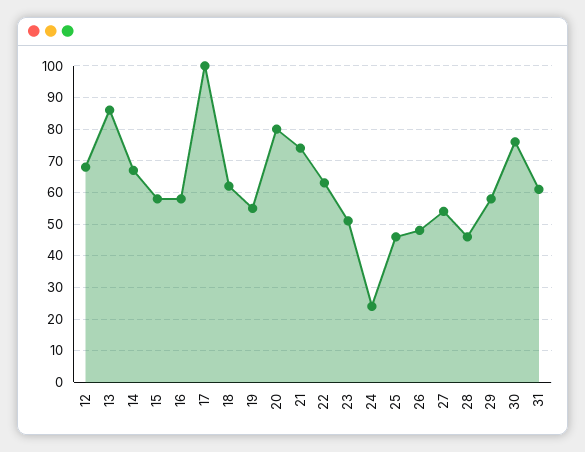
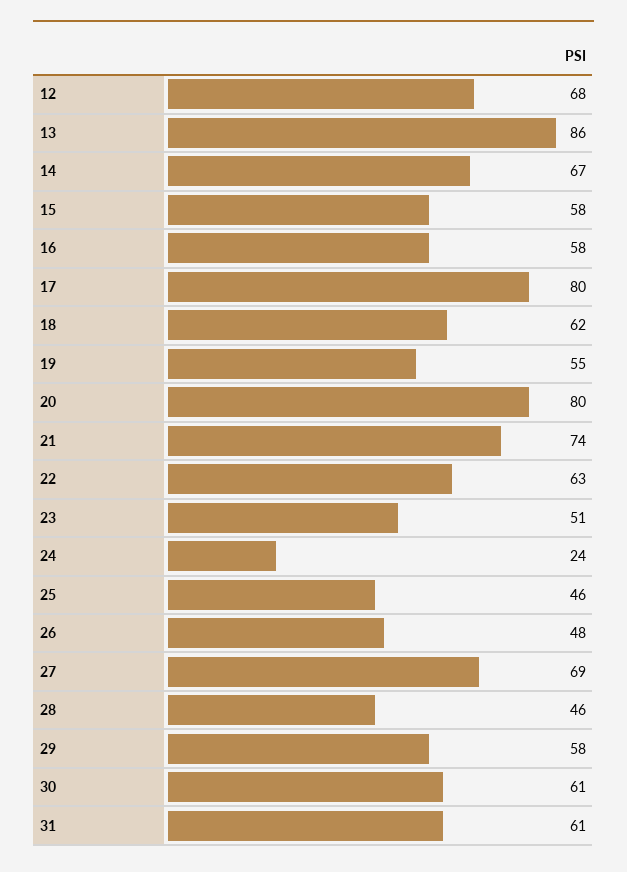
  {
    "12": 68,
    "13": 86,
    "14": 67,
    "15": 58,
    "16": 58,
-   "17": 100,
+   "17": 80,
    "18": 62,
    "19": 55,
    "20": 80,
    "21": 74,
    "22": 63,
    "23": 51,
    "24": 24,
    "25": 46,
    "26": 48,
-   "27": 55,
+   "27": 69,
    "28": 46,
    "29": 58,
-   "30": 75,
+   "30": 61,
    "31": 61
  }

